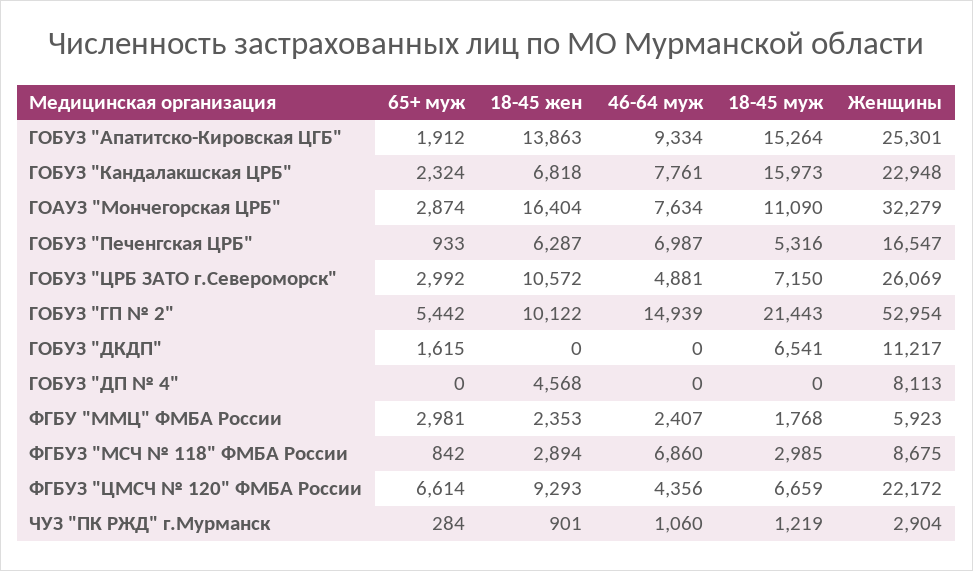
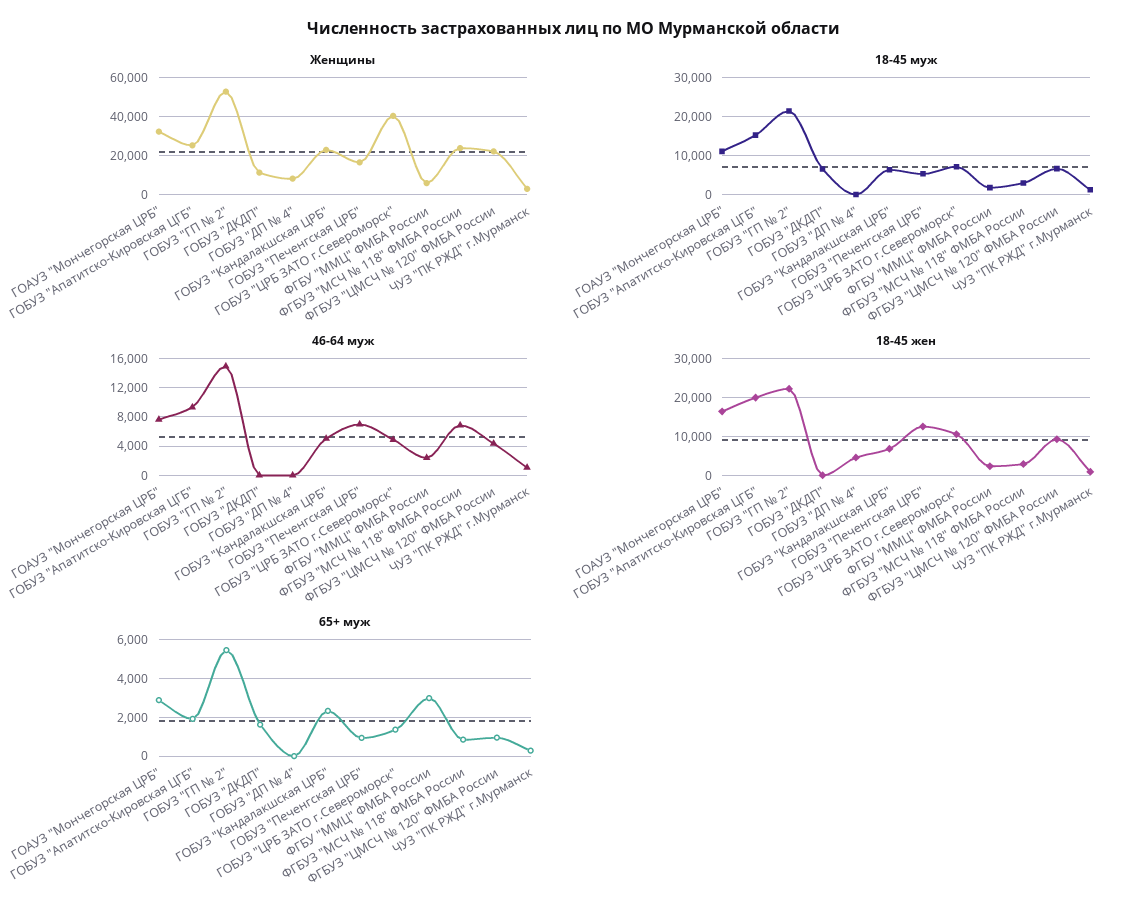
  {
    "65+ муж": {
      "ГОБУЗ \"Апатитско-Кировская ЦГБ\"": 1912,
      "ГОБУЗ \"Кандалакшская ЦРБ\"": 2324,
      "ГОАУЗ \"Мончегорская ЦРБ\"": 2874,
      "ГОБУЗ \"Печенгская ЦРБ\"": 933,
-     "ГОБУЗ \"ЦРБ ЗАТО г.Североморск\"": 2992,
+     "ГОБУЗ \"ЦРБ ЗАТО г.Североморск\"": 1500,
      "ГОБУЗ \"ГП № 2\"": 5442,
      "ГОБУЗ \"ДКДП\"": 1615,
      "ГОБУЗ \"ДП № 4\"": 0,
      "ФГБУ \"ММЦ\" ФМБА России": 2981,
      "ФГБУЗ \"МСЧ № 118\" ФМБА России": 842,
-     "ФГБУЗ \"ЦМСЧ № 120\" ФМБА России": 6614,
+     "ФГБУЗ \"ЦМСЧ № 120\" ФМБА России": 1000,
      "ЧУЗ \"ПК РЖД\" г.Мурманск": 284
    },
    "18-45 жен": {
-     "ГОБУЗ \"Апатитско-Кировская ЦГБ\"": 13863,
+     "ГОБУЗ \"Апатитско-Кировская ЦГБ\"": 20000,
      "ГОБУЗ \"Кандалакшская ЦРБ\"": 6818,
      "ГОАУЗ \"Мончегорская ЦРБ\"": 16404,
-     "ГОБУЗ \"Печенгская ЦРБ\"": 6287,
+     "ГОБУЗ \"Печенгская ЦРБ\"": 12000,
      "ГОБУЗ \"ЦРБ ЗАТО г.Североморск\"": 10572,
-     "ГОБУЗ \"ГП № 2\"": 10122,
+     "ГОБУЗ \"ГП № 2\"": 22000,
      "ГОБУЗ \"ДКДП\"": 0,
      "ГОБУЗ \"ДП № 4\"": 4568,
      "ФГБУ \"ММЦ\" ФМБА России": 2353,
      "ФГБУЗ \"МСЧ № 118\" ФМБА России": 2894,
      "ФГБУЗ \"ЦМСЧ № 120\" ФМБА России": 9293,
      "ЧУЗ \"ПК РЖД\" г.Мурманск": 901
    },
    "46-64 муж": {
      "ГОБУЗ \"Апатитско-Кировская ЦГБ\"": 9334,
-     "ГОБУЗ \"Кандалакшская ЦРБ\"": 7761,
+     "ГОБУЗ \"Кандалакшская ЦРБ\"": 5000,
      "ГОАУЗ \"Мончегорская ЦРБ\"": 7634,
      "ГОБУЗ \"Печенгская ЦРБ\"": 6987,
      "ГОБУЗ \"ЦРБ ЗАТО г.Североморск\"": 4881,
      "ГОБУЗ \"ГП № 2\"": 14939,
      "ГОБУЗ \"ДКДП\"": 0,
      "ГОБУЗ \"ДП № 4\"": 0,
      "ФГБУ \"ММЦ\" ФМБА России": 2407,
      "ФГБУЗ \"МСЧ № 118\" ФМБА России": 6860,
      "ФГБУЗ \"ЦМСЧ № 120\" ФМБА России": 4356,
      "ЧУЗ \"ПК РЖД\" г.Мурманск": 1060
    },
    "18-45 муж": {
      "ГОБУЗ \"Апатитско-Кировская ЦГБ\"": 15264,
-     "ГОБУЗ \"Кандалакшская ЦРБ\"": 15973,
+     "ГОБУЗ \"Кандалакшская ЦРБ\"": 6000,
      "ГОАУЗ \"Мончегорская ЦРБ\"": 11090,
      "ГОБУЗ \"Печенгская ЦРБ\"": 5316,
      "ГОБУЗ \"ЦРБ ЗАТО г.Североморск\"": 7150,
      "ГОБУЗ \"ГП № 2\"": 21443,
      "ГОБУЗ \"ДКДП\"": 6541,
      "ГОБУЗ \"ДП № 4\"": 0,
      "ФГБУ \"ММЦ\" ФМБА России": 1768,
      "ФГБУЗ \"МСЧ № 118\" ФМБА России": 2985,
      "ФГБУЗ \"ЦМСЧ № 120\" ФМБА России": 6659,
      "ЧУЗ \"ПК РЖД\" г.Мурманск": 1219
    },
    "Женщины": {
      "ГОБУЗ \"Апатитско-Кировская ЦГБ\"": 25301,
      "ГОБУЗ \"Кандалакшская ЦРБ\"": 22948,
      "ГОАУЗ \"Мончегорская ЦРБ\"": 32279,
      "ГОБУЗ \"Печенгская ЦРБ\"": 16547,
-     "ГОБУЗ \"ЦРБ ЗАТО г.Североморск\"": 26069,
+     "ГОБУЗ \"ЦРБ ЗАТО г.Североморск\"": 40000,
      "ГОБУЗ \"ГП № 2\"": 52954,
      "ГОБУЗ \"ДКДП\"": 11217,
      "ГОБУЗ \"ДП № 4\"": 8113,
      "ФГБУ \"ММЦ\" ФМБА России": 5923,
-     "ФГБУЗ \"МСЧ № 118\" ФМБА России": 8675,
+     "ФГБУЗ \"МСЧ № 118\" ФМБА России": 25000,
      "ФГБУЗ \"ЦМСЧ № 120\" ФМБА России": 22172,
      "ЧУЗ \"ПК РЖД\" г.Мурманск": 2904
    }
  }

